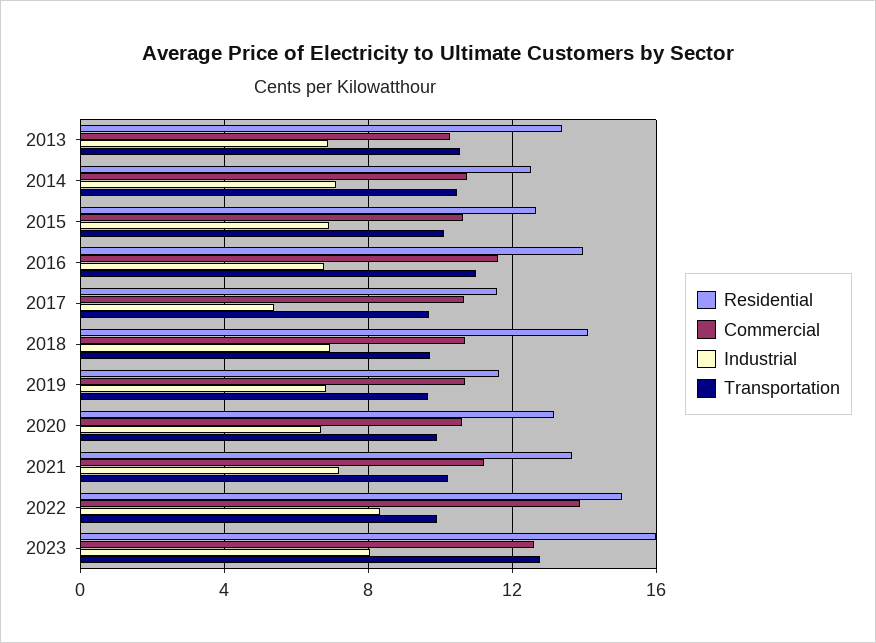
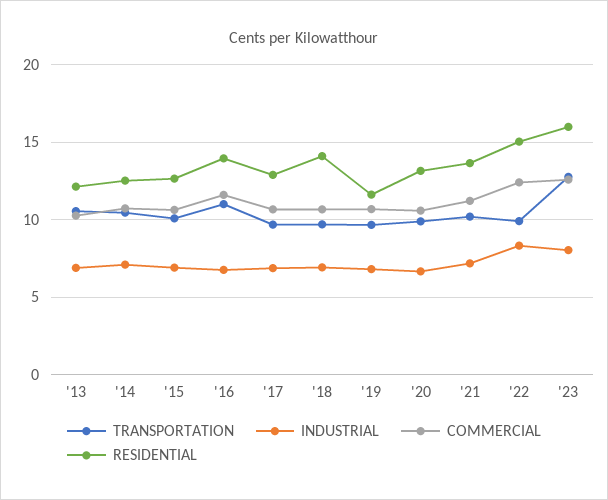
  {
    "Residential": {
-     "2013": 13.5,
+     "2013": 12,
      "2014": 12.5,
      "2015": 12.5,
      "2016": 14,
-     "2017": 11.5,
+     "2017": 13,
      "2018": 14,
      "2019": 11.5,
      "2020": 13,
      "2021": 13.5,
      "2022": 15,
      "2023": 16
    },
    "Commercial": {
      "2013": 10.5,
      "2014": 10.5,
      "2015": 10.5,
      "2016": 11.5,
      "2017": 10.5,
      "2018": 10.5,
      "2019": 10.5,
      "2020": 10.5,
      "2021": 11,
-     "2022": 14,
+     "2022": 12.5,
      "2023": 12.5
    },
    "Industrial": {
      "2013": 7,
      "2014": 7,
      "2015": 7,
      "2016": 7,
-     "2017": 5.5,
+     "2017": 7,
      "2018": 7,
      "2019": 7,
      "2020": 6.5,
      "2021": 7,
      "2022": 8.5,
      "2023": 8
    },
    "Transportation": {
      "2013": 10.5,
      "2014": 10.5,
      "2015": 10,
      "2016": 11,
      "2017": 9.5,
      "2018": 9.5,
      "2019": 9.5,
      "2020": 10,
      "2021": 10,
      "2022": 10,
      "2023": 13
    }
  }

